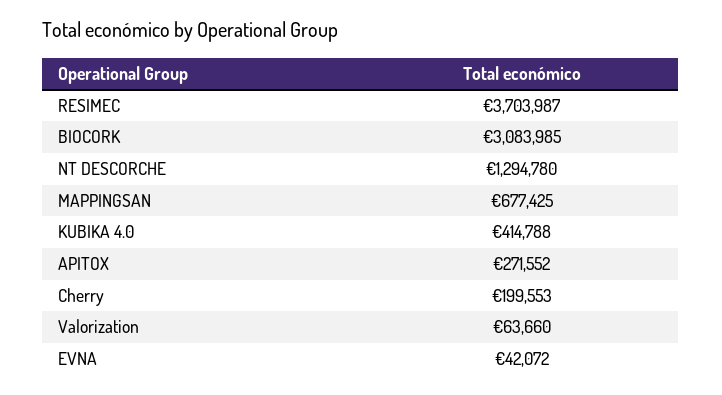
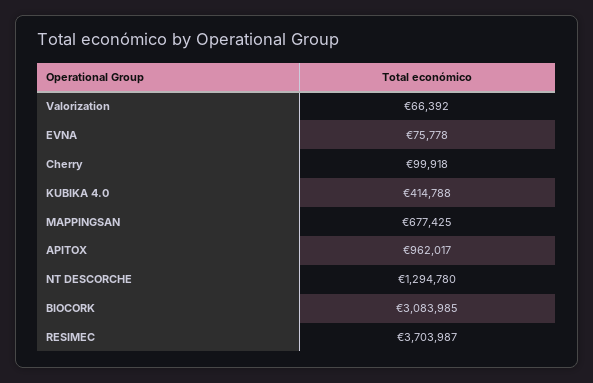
  {
    "RESIMEC": 3703987,
    "BIOCORK": 3083985,
    "NT DESCORCHE": 1294780,
    "MAPPINGSAN": 677425,
    "KUBIKA 4.0": 414788,
-   "APITOX": 271552,
+   "APITOX": 962017,
-   "Cherry": 199553,
+   "Cherry": 99918,
-   "Valorization": 63660,
+   "Valorization": 66392,
-   "EVNA": 42072
+   "EVNA": 75778
  }

